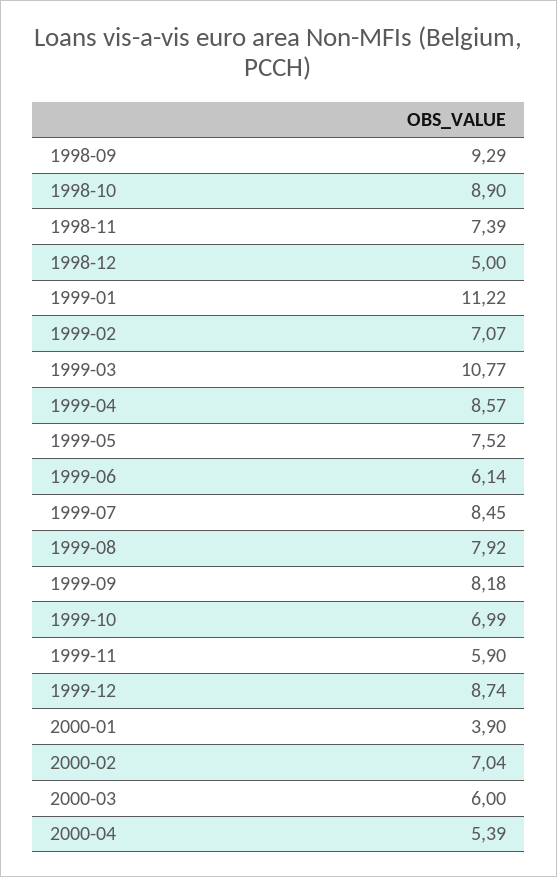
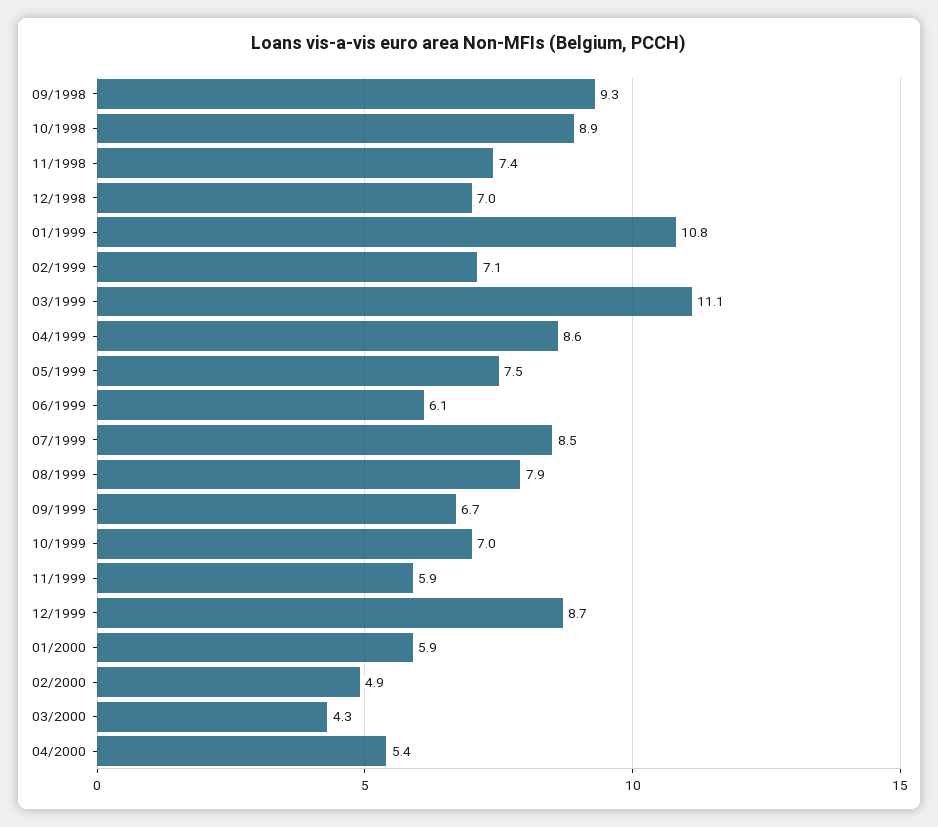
  {
    "1998-09": 9.29,
    "1998-10": 8.9,
    "1998-11": 7.39,
-   "1998-12": 5,
+   "1998-12": 7,
-   "1999-01": 11.22,
+   "1999-01": 10.8,
    "1999-02": 7.07,
-   "1999-03": 10.77,
+   "1999-03": 11.1,
    "1999-04": 8.57,
    "1999-05": 7.52,
    "1999-06": 6.14,
    "1999-07": 8.45,
    "1999-08": 7.92,
-   "1999-09": 8.18,
+   "1999-09": 6.7,
    "1999-10": 6.99,
    "1999-11": 5.9,
    "1999-12": 8.74,
-   "2000-01": 3.9,
+   "2000-01": 5.9,
-   "2000-02": 7.04,
+   "2000-02": 4.9,
-   "2000-03": 6,
+   "2000-03": 4.3,
    "2000-04": 5.39
  }

